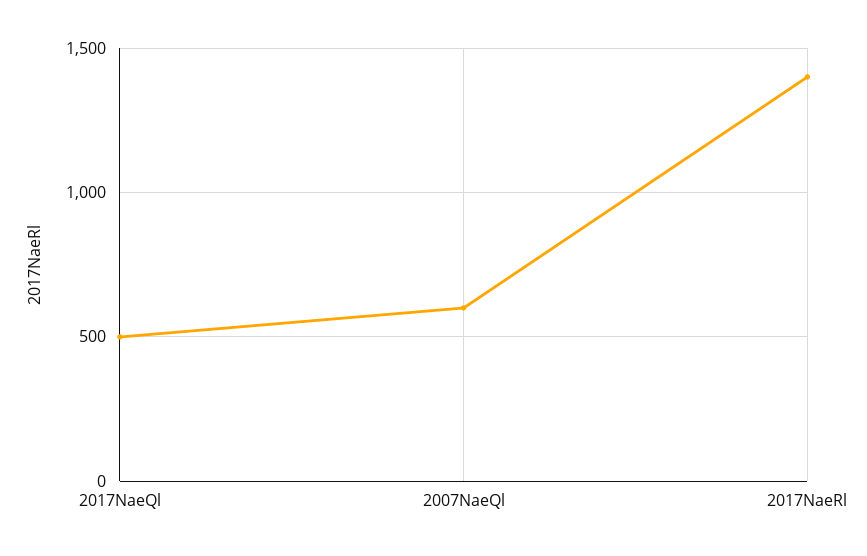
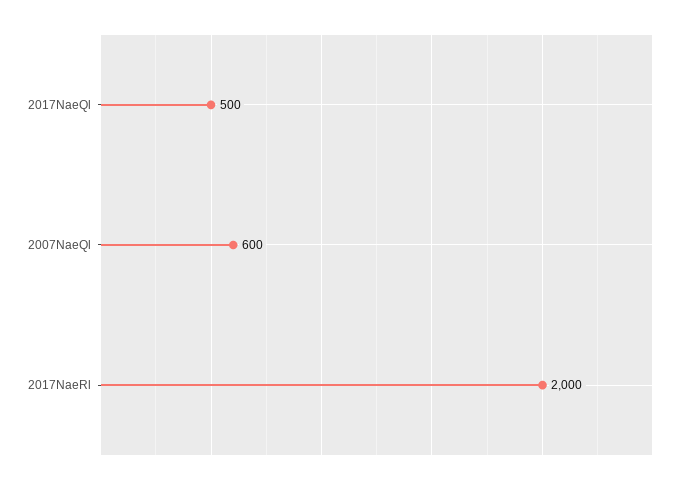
  {
    "2017NaeQl": 500,
    "2007NaeQl": 600,
-   "2017NaeRl": 1400
+   "2017NaeRl": 2000
  }

